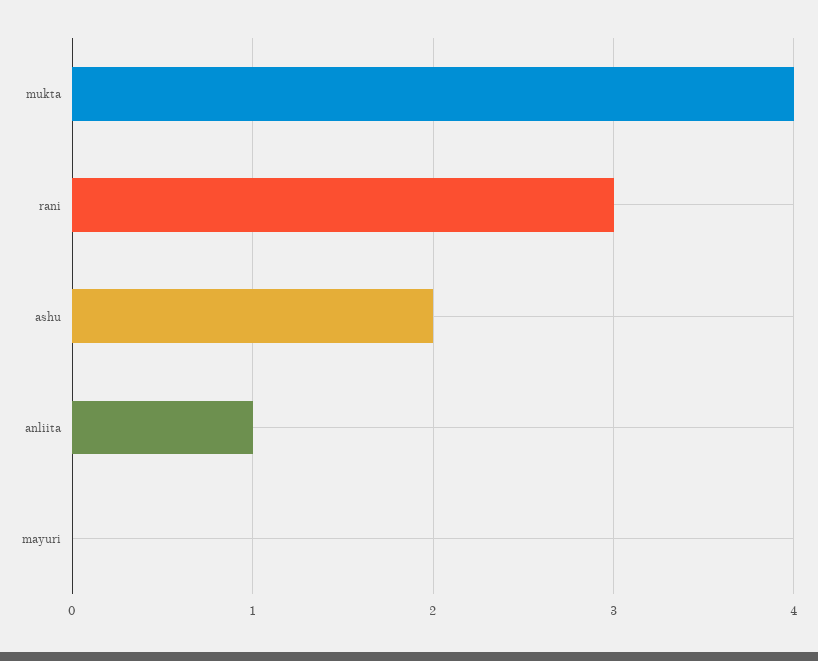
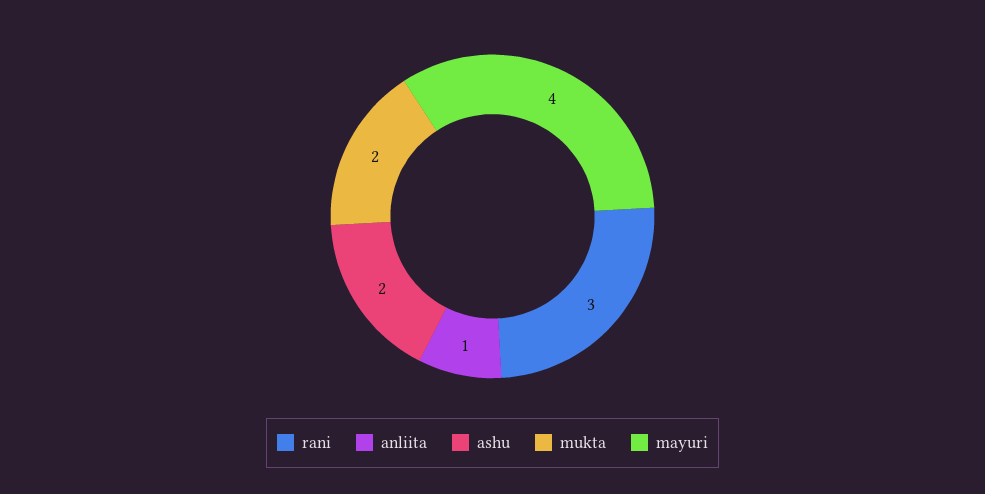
  {
-   "mukta": 4,
+   "mukta": 2,
    "rani": 3,
    "ashu": 2,
    "anliita": 1,
-   "mayuri": 0
+   "mayuri": 4
  }

